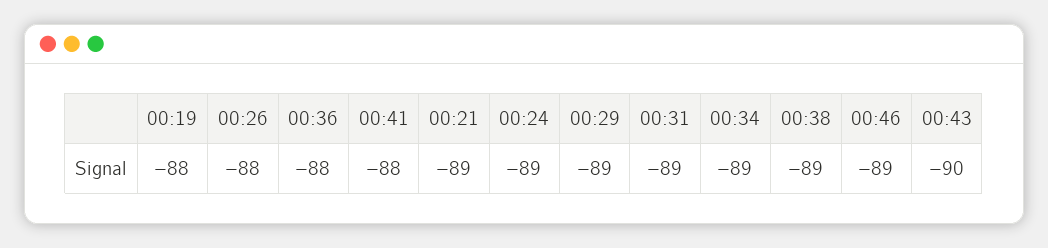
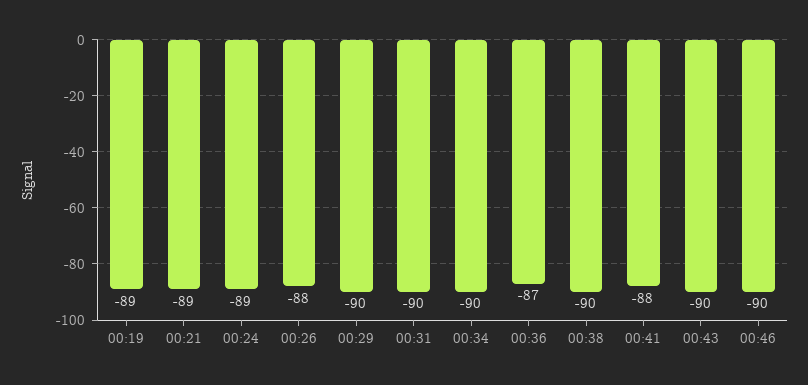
  {
-   "00:19": -88,
+   "00:19": -89,
    "00:26": -88,
-   "00:36": -88,
+   "00:36": -87,
    "00:41": -88,
    "00:21": -89,
    "00:24": -89,
-   "00:29": -89,
+   "00:29": -90,
-   "00:31": -89,
+   "00:31": -90,
-   "00:34": -89,
+   "00:34": -90,
-   "00:38": -89,
+   "00:38": -90,
-   "00:46": -89,
+   "00:46": -90,
    "00:43": -90
  }

